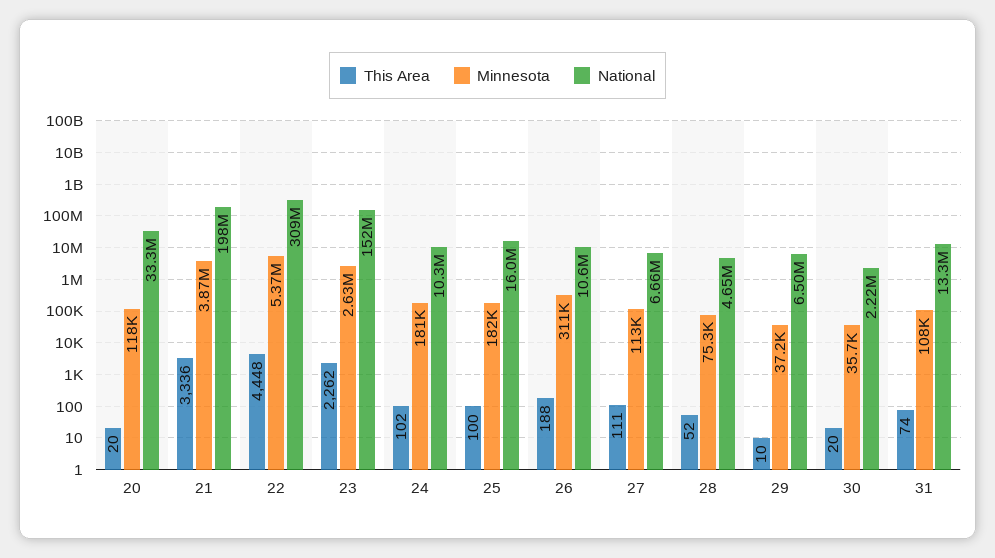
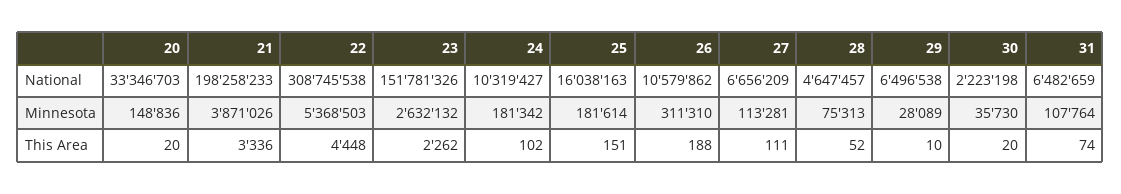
  {
    "This Area": {
      "20": 20,
      "21": 3336,
      "22": 4448,
      "23": 2262,
      "24": 102,
-     "25": 100,
+     "25": 151,
      "26": 188,
      "27": 111,
      "28": 52,
      "29": 10,
      "30": 20,
      "31": 74
    },
    "Minnesota": {
-     "20": 118000,
+     "20": 148836,
      "21": 3871026,
      "22": 5368503,
      "23": 2632132,
      "24": 181342,
      "25": 181614,
      "26": 311310,
      "27": 113281,
      "28": 75313,
-     "29": 37200,
+     "29": 28089,
      "30": 35730,
      "31": 107764
    },
    "National": {
      "20": 33346703,
      "21": 198258233,
      "22": 308745538,
      "23": 151781326,
      "24": 10319427,
      "25": 16038163,
      "26": 10579862,
      "27": 6656209,
      "28": 4647457,
      "29": 6496538,
      "30": 2223198,
-     "31": 13300000
+     "31": 6482659
    }
  }

